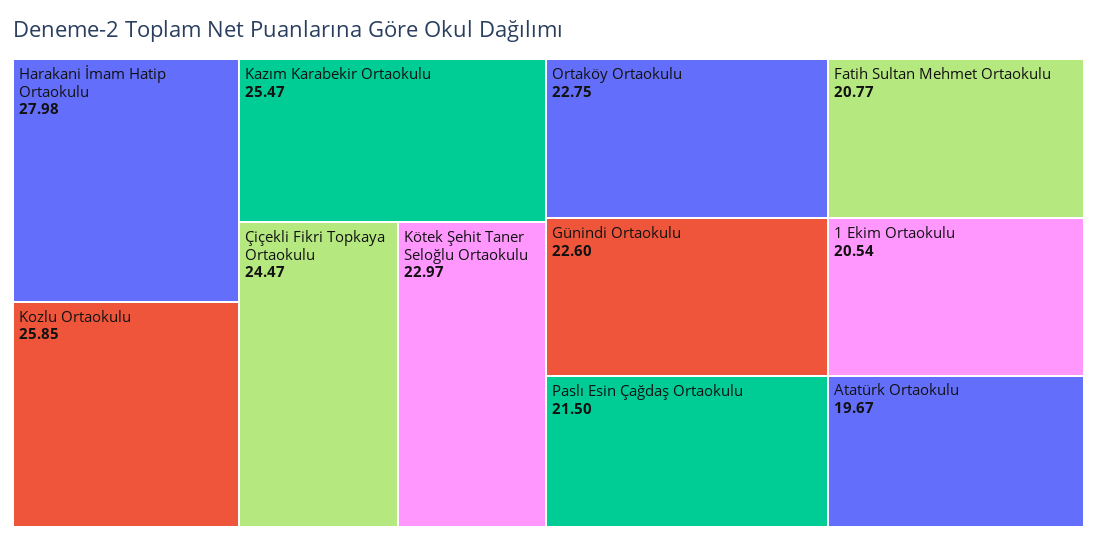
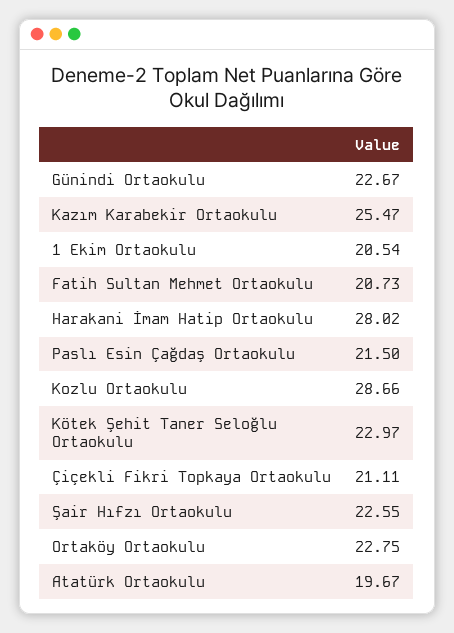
  {
-   "Harakani İmam Hatip Ortaokulu": 27.98,
+   "Harakani İmam Hatip Ortaokulu": 28.02,
-   "Kozlu Ortaokulu": 25.85,
+   "Kozlu Ortaokulu": 28.66,
    "Kazım Karabekir Ortaokulu": 25.47,
-   "Çiçekli Fikri Topkaya Ortaokulu": 24.47,
+   "Çiçekli Fikri Topkaya Ortaokulu": 21.11,
    "Kötek Şehit Taner Seloğlu Ortaokulu": 22.97,
    "Ortaköy Ortaokulu": 22.75,
-   "Günindi Ortaokulu": 22.6,
+   "Günindi Ortaokulu": 22.67,
    "Paslı Esin Çağdaş Ortaokulu": 21.5,
-   "Fatih Sultan Mehmet Ortaokulu": 20.77,
+   "Fatih Sultan Mehmet Ortaokulu": 20.73,
    "1 Ekim Ortaokulu": 20.54,
-   "Atatürk Ortaokulu": 19.67
+   "Atatürk Ortaokulu": 19.67,
+   "Şair Hıfzı Ortaokulu": 22.55
  }

